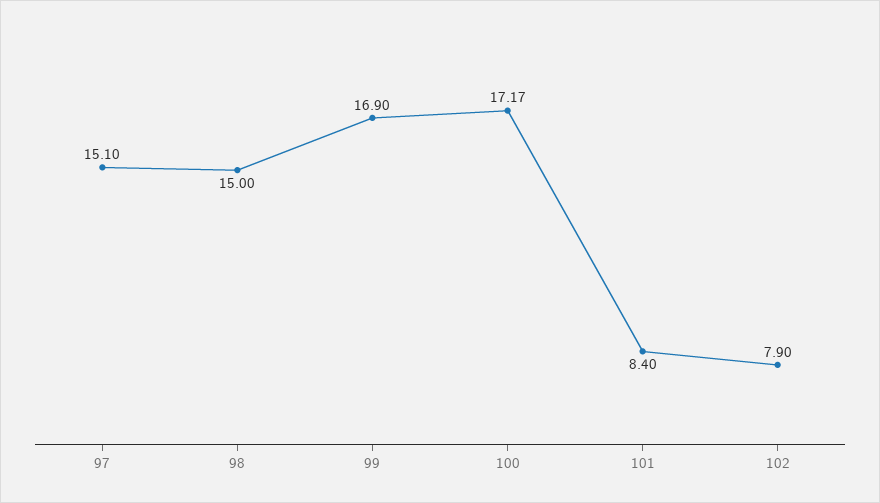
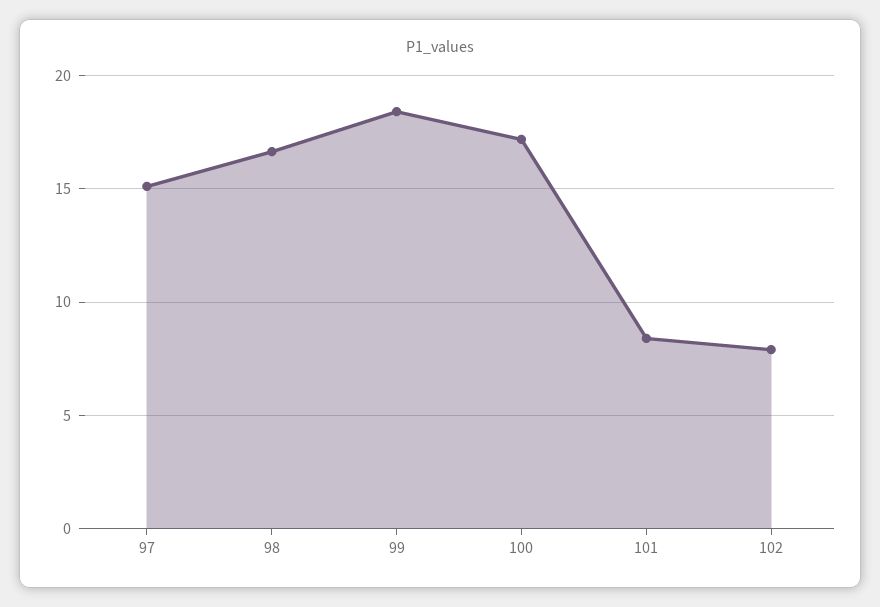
  {
    "97": 15.1,
-   "98": 15,
+   "98": 16.5,
-   "99": 16.9,
+   "99": 18.5,
    "100": 17.17,
    "101": 8.4,
    "102": 7.9
  }

